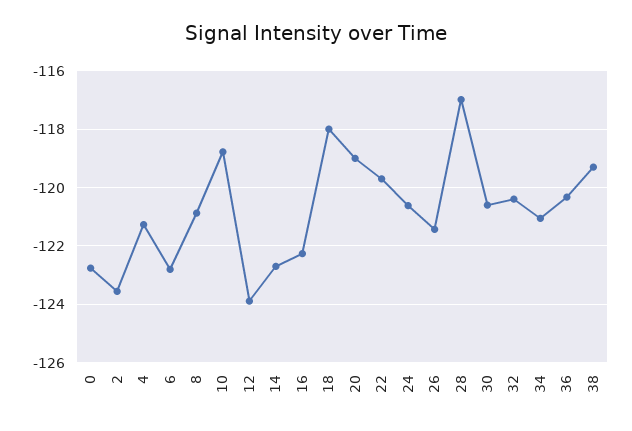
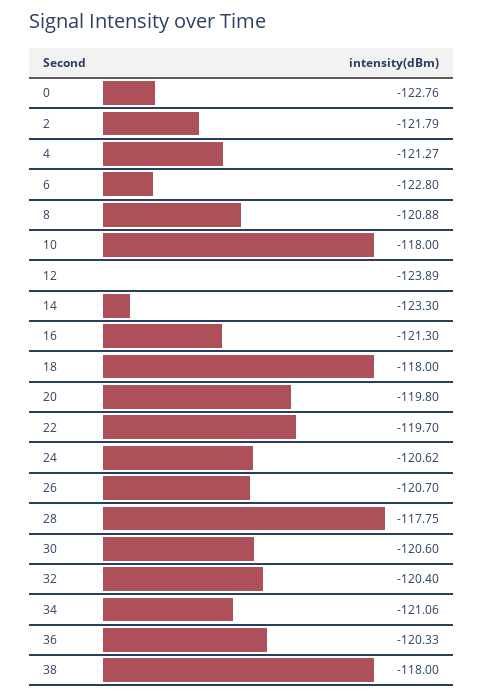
  {
    "0": -122.76,
-   "2": -123.5,
+   "2": -121.79,
    "4": -121.27,
    "6": -122.8,
    "8": -120.88,
-   "10": -118.75,
+   "10": -118,
    "12": -123.89,
-   "14": -122.75,
+   "14": -123.3,
-   "16": -122.25,
+   "16": -121.3,
    "18": -118,
-   "20": -119,
+   "20": -119.8,
    "22": -119.7,
    "24": -120.62,
-   "26": -121.5,
+   "26": -120.7,
-   "28": -117,
+   "28": -117.75,
    "30": -120.6,
    "32": -120.4,
    "34": -121.06,
    "36": -120.33,
-   "38": -119.25
+   "38": -118
  }

